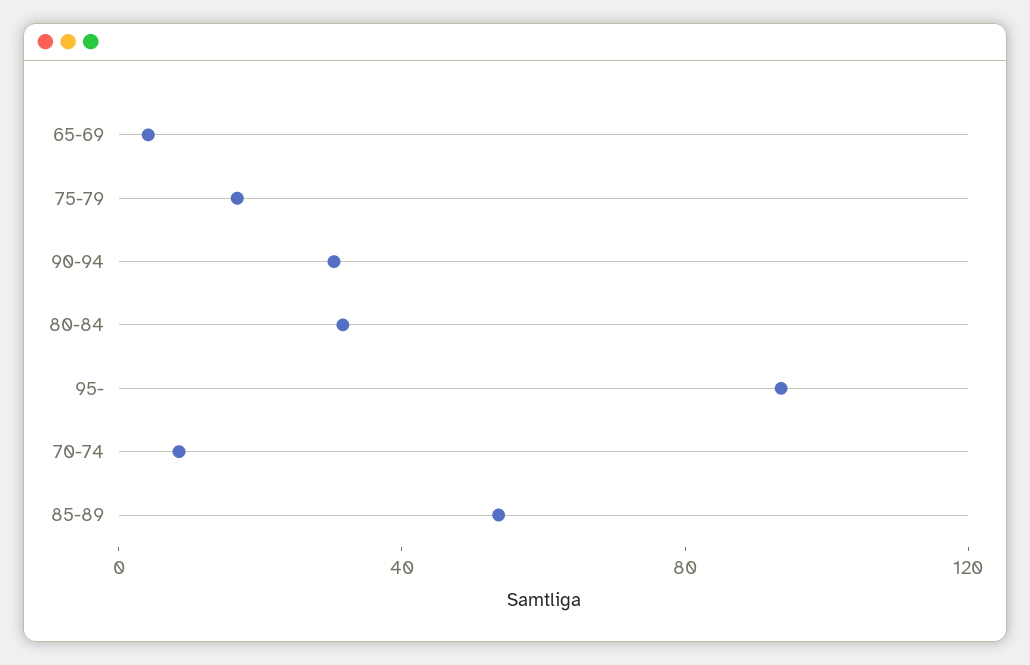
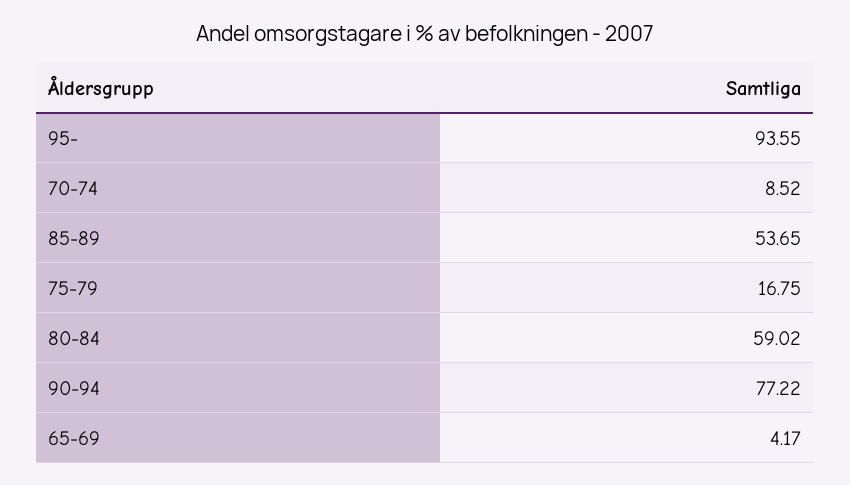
  {
    "65-69": 4.17,
    "75-79": 16.75,
-   "90-94": 30,
+   "90-94": 77.22,
-   "80-84": 30,
+   "80-84": 59.02,
    "95-": 93.55,
    "70-74": 8.52,
    "85-89": 53.65
  }

